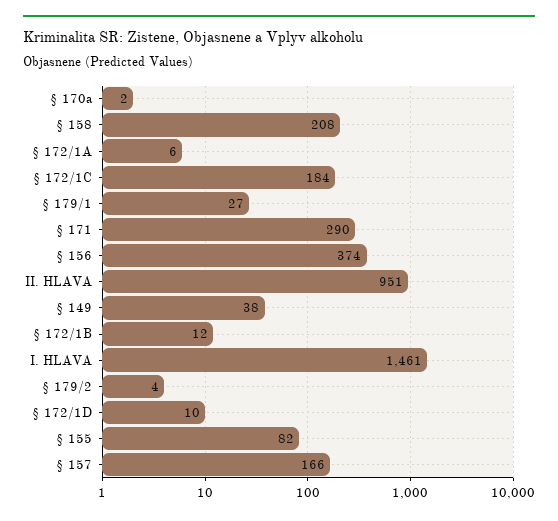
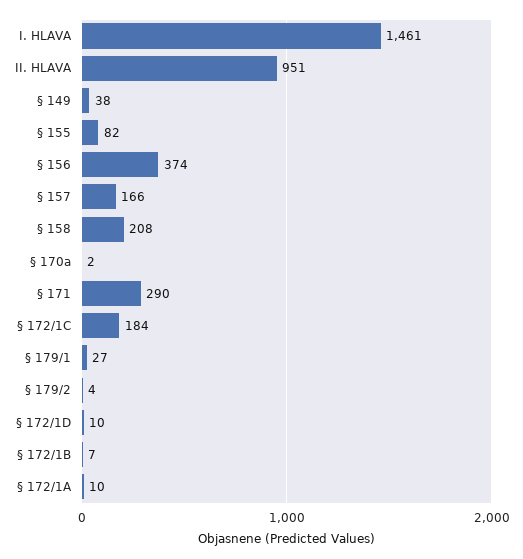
  {
    "§ 170a": 2,
    "§ 158": 208,
-   "§ 172/1A": 6,
+   "§ 172/1A": 10,
    "§ 172/1C": 184,
    "§ 179/1": 27,
    "§ 171": 290,
    "§ 156": 374,
    "II. HLAVA": 951,
    "§ 149": 38,
-   "§ 172/1B": 12,
+   "§ 172/1B": 7,
    "I. HLAVA": 1461,
    "§ 179/2": 4,
    "§ 172/1D": 10,
    "§ 155": 82,
    "§ 157": 166
  }

